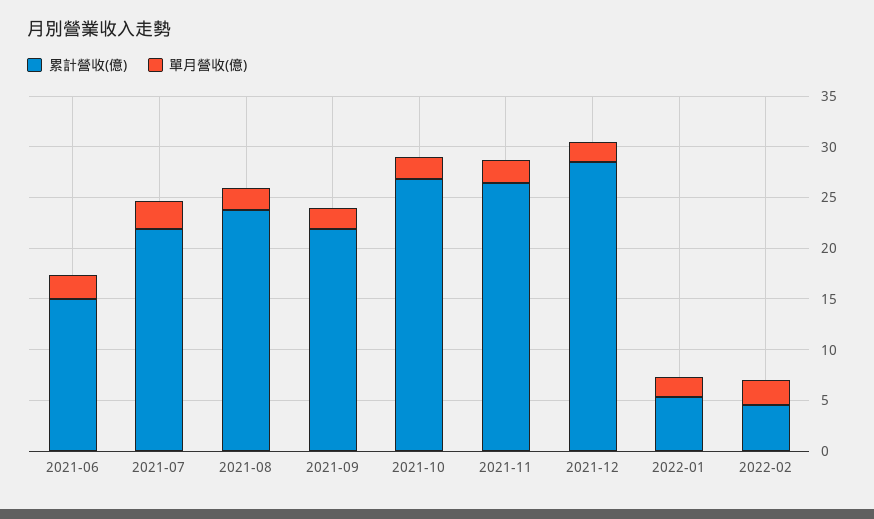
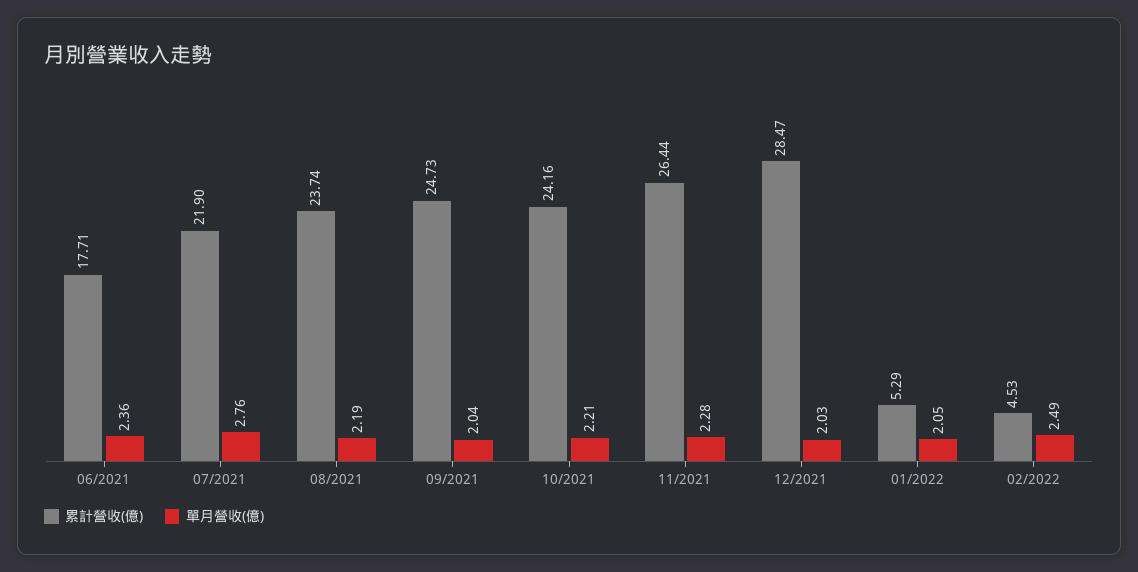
  {
    "累計營收(億)": {
-     "2021-06": 15,
+     "2021-06": 17.71,
      "2021-07": 21.9,
      "2021-08": 23.74,
-     "2021-09": 22,
+     "2021-09": 24.73,
-     "2021-10": 27,
+     "2021-10": 24.16,
      "2021-11": 26.44,
      "2021-12": 28.47,
      "2022-01": 5.29,
      "2022-02": 4.53
    },
    "單月營收(億)": {
      "2021-06": 2.36,
      "2021-07": 2.76,
      "2021-08": 2.19,
      "2021-09": 2.04,
      "2021-10": 2.21,
      "2021-11": 2.28,
      "2021-12": 2.03,
      "2022-01": 2.05,
      "2022-02": 2.49
    }
  }

